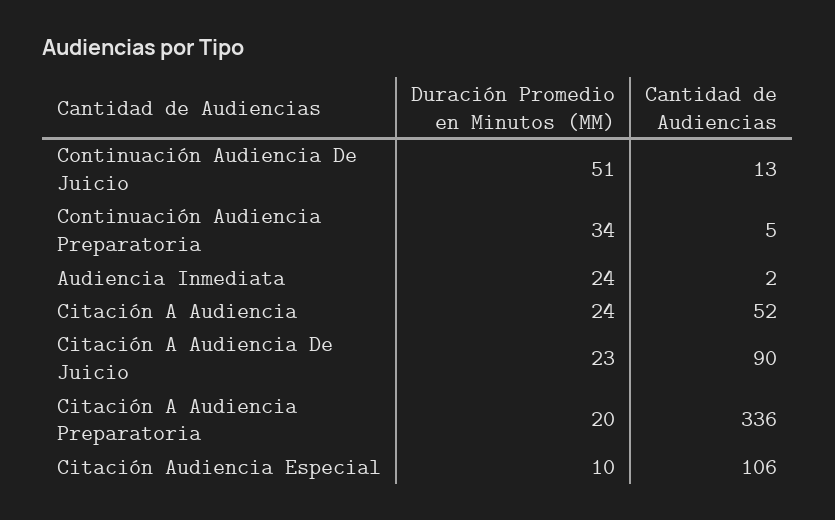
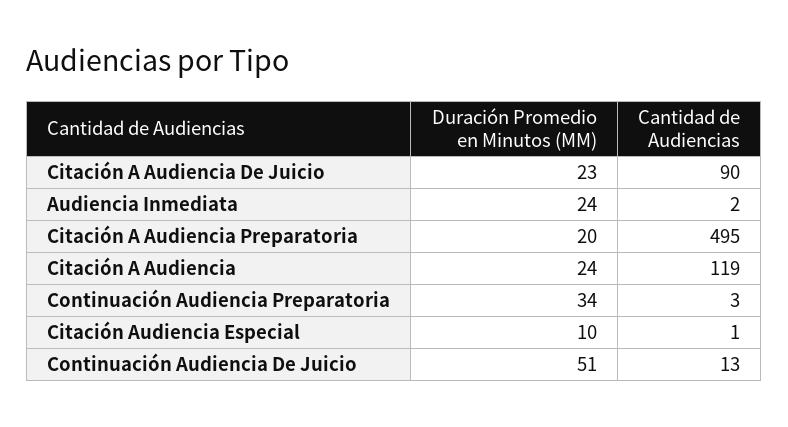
  {
    "Duración Promedio en Minutos (MM)": {
      "Continuación Audiencia De Juicio": 51,
      "Continuación Audiencia Preparatoria": 34,
      "Audiencia Inmediata": 24,
      "Citación A Audiencia": 24,
      "Citación A Audiencia De Juicio": 23,
      "Citación A Audiencia Preparatoria": 20,
      "Citación Audiencia Especial": 10
    },
    "Cantidad de Audiencias": {
      "Continuación Audiencia De Juicio": 13,
-     "Continuación Audiencia Preparatoria": 5,
+     "Continuación Audiencia Preparatoria": 3,
      "Audiencia Inmediata": 2,
-     "Citación A Audiencia": 52,
+     "Citación A Audiencia": 119,
      "Citación A Audiencia De Juicio": 90,
-     "Citación A Audiencia Preparatoria": 336,
+     "Citación A Audiencia Preparatoria": 495,
-     "Citación Audiencia Especial": 106
+     "Citación Audiencia Especial": 1
    }
  }

